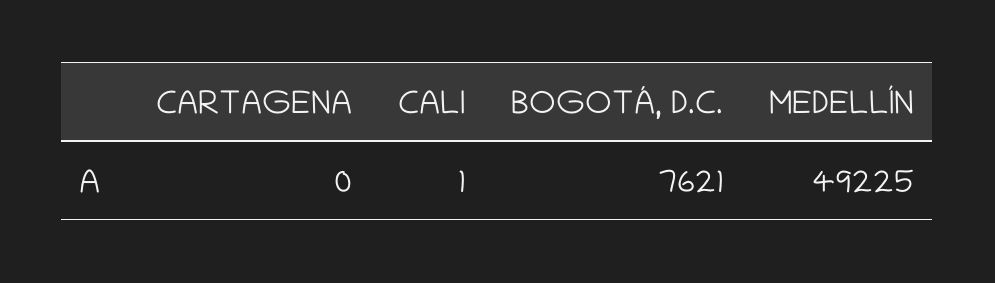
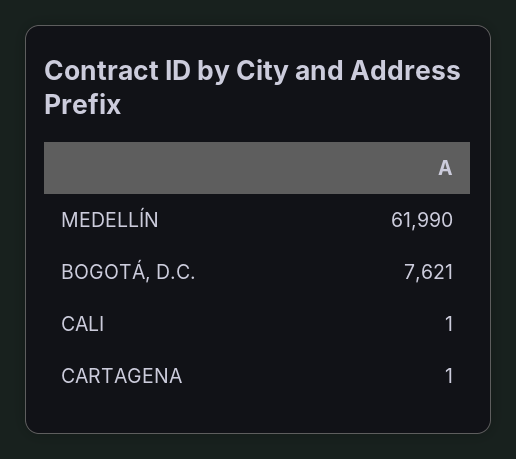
  {
-   "CARTAGENA": 0,
+   "CARTAGENA": 1,
    "CALI": 1,
    "BOGOTÁ, D.C.": 7621,
-   "MEDELLÍN": 49225
+   "MEDELLÍN": 61990
  }

